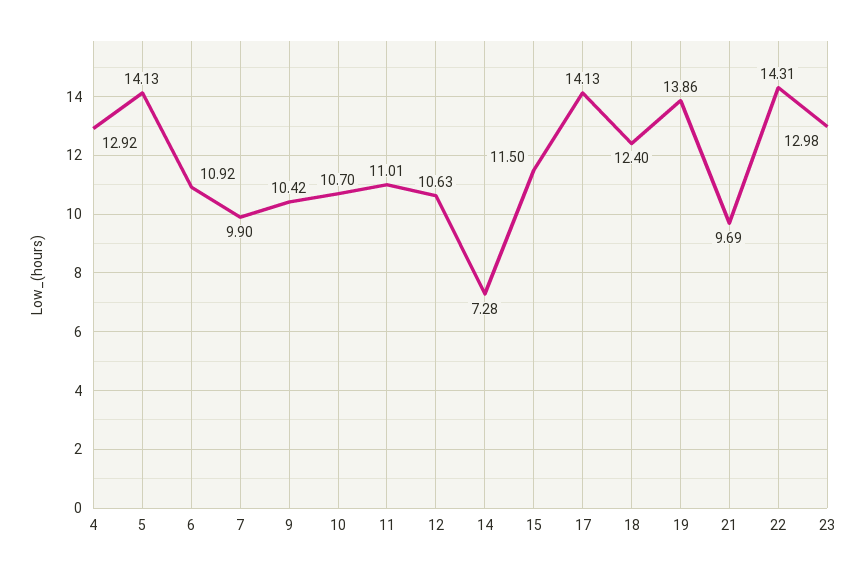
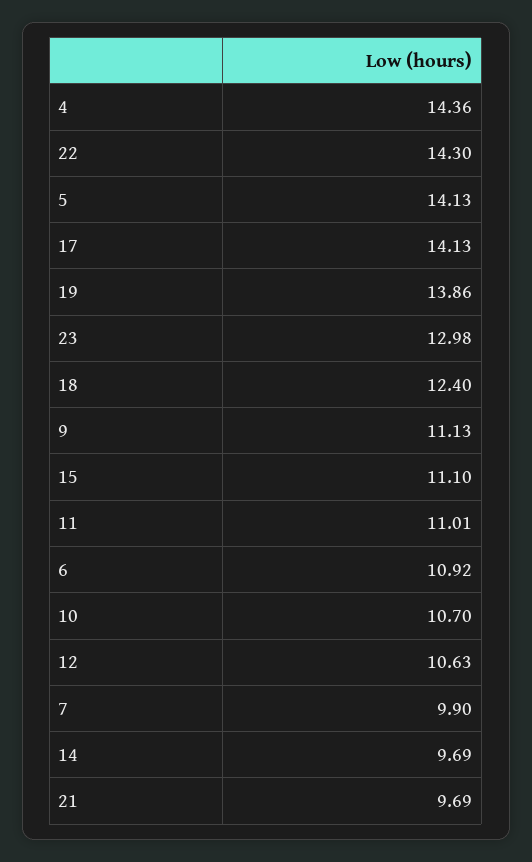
  {
-   "4": 12.92,
+   "4": 14.36,
    "5": 14.13,
    "6": 10.92,
    "7": 9.9,
-   "9": 10.42,
+   "9": 11.13,
    "10": 10.7,
    "11": 11.01,
    "12": 10.63,
-   "14": 7.28,
+   "14": 9.69,
-   "15": 11.5,
+   "15": 11.1,
    "17": 14.13,
    "18": 12.4,
    "19": 13.86,
    "21": 9.69,
-   "22": 14.31,
+   "22": 14.3,
    "23": 12.98
  }

